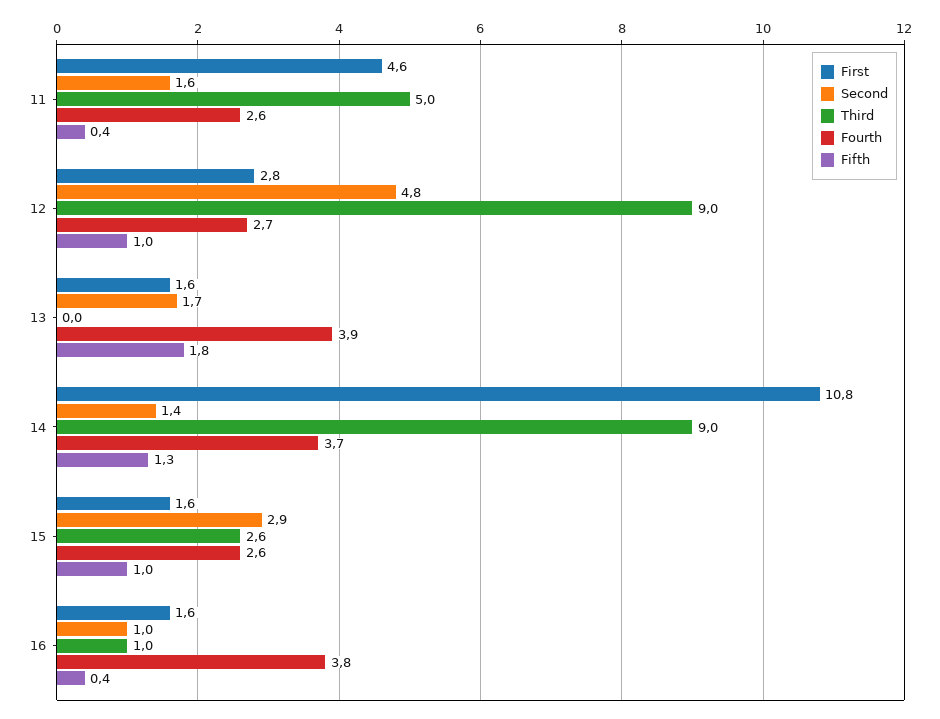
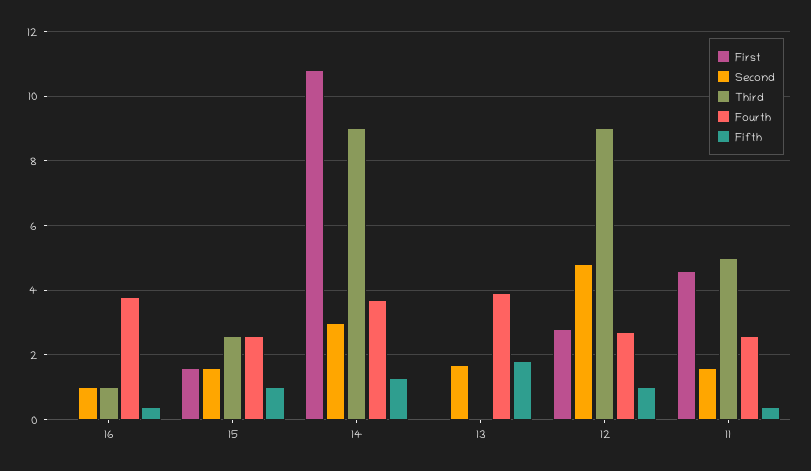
  {
    "First": {
      "11": 4.6,
      "12": 2.8,
-     "13": 1.6,
+     "13": 0,
      "14": 10.8,
      "15": 1.6,
-     "16": 1.6
+     "16": 0
    },
    "Second": {
      "11": 1.6,
      "12": 4.8,
      "13": 1.7,
-     "14": 1.4,
+     "14": 3,
-     "15": 2.9,
+     "15": 1.5,
      "16": 1
    },
    "Third": {
      "11": 5,
      "12": 9,
      "13": 0,
      "14": 9,
      "15": 2.6,
      "16": 1
    },
    "Fourth": {
      "11": 2.6,
      "12": 2.7,
      "13": 3.9,
      "14": 3.7,
      "15": 2.6,
      "16": 3.8
    },
    "Fifth": {
      "11": 0.4,
      "12": 1,
      "13": 1.8,
      "14": 1.3,
      "15": 1,
      "16": 0.4
    }
  }

